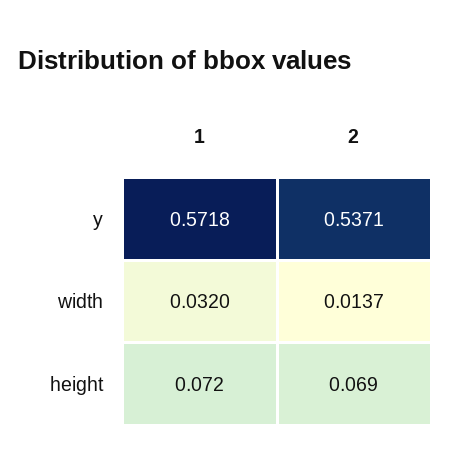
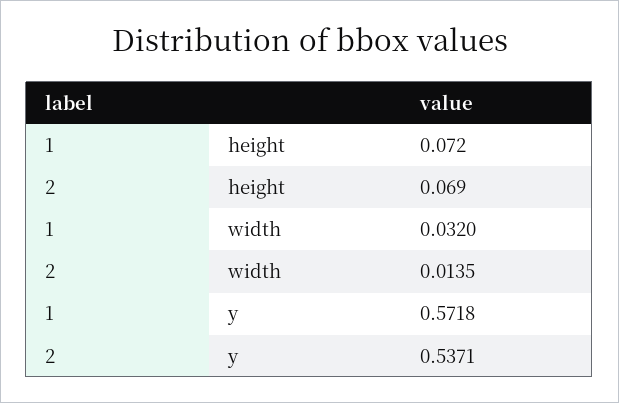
  {
    "1": {
      "y": 0.5718,
      "width": 0.032,
      "height": 0.072
    },
    "2": {
      "y": 0.5371,
-     "width": 0.0137,
+     "width": 0.0135,
      "height": 0.069
    }
  }

